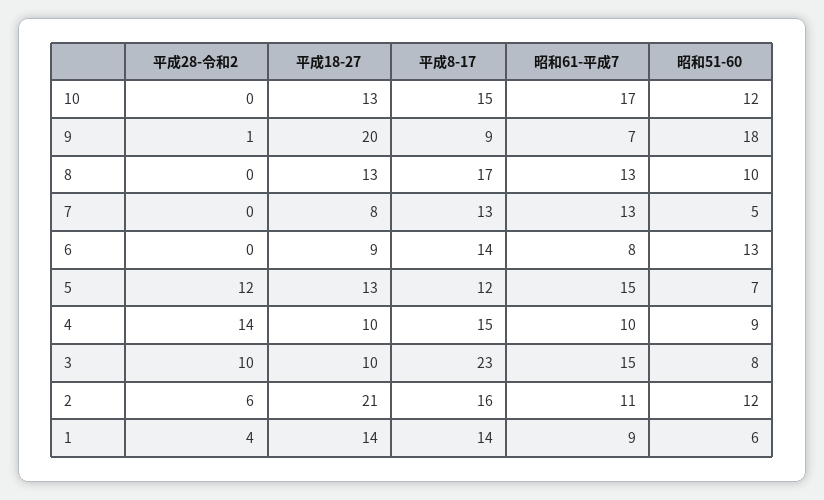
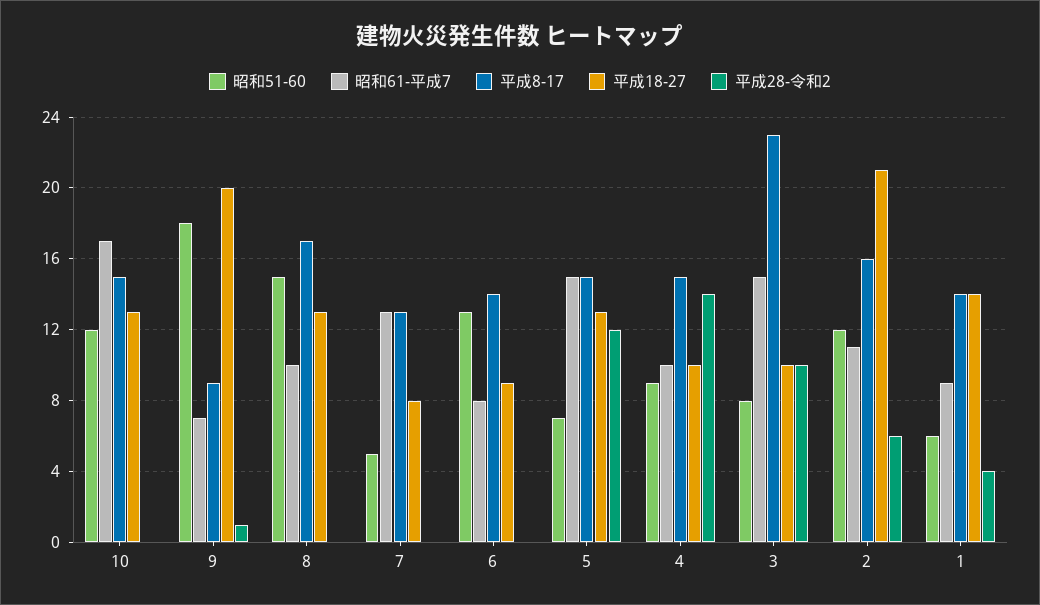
  {
    "平成28-令和2": {
      "10": 0,
      "9": 1,
      "8": 0,
      "7": 0,
      "6": 0,
      "5": 12,
      "4": 14,
      "3": 10,
      "2": 6,
      "1": 4
    },
    "平成18-27": {
      "10": 13,
      "9": 20,
      "8": 13,
      "7": 8,
      "6": 9,
      "5": 13,
      "4": 10,
      "3": 10,
      "2": 21,
      "1": 14
    },
    "平成8-17": {
      "10": 15,
      "9": 9,
      "8": 17,
      "7": 13,
      "6": 14,
-     "5": 12,
+     "5": 15,
      "4": 15,
      "3": 23,
      "2": 16,
      "1": 14
    },
    "昭和61-平成7": {
      "10": 17,
      "9": 7,
-     "8": 13,
+     "8": 10,
      "7": 13,
      "6": 8,
      "5": 15,
      "4": 10,
      "3": 15,
      "2": 11,
      "1": 9
    },
    "昭和51-60": {
      "10": 12,
      "9": 18,
-     "8": 10,
+     "8": 15,
      "7": 5,
      "6": 13,
      "5": 7,
      "4": 9,
      "3": 8,
      "2": 12,
      "1": 6
    }
  }

